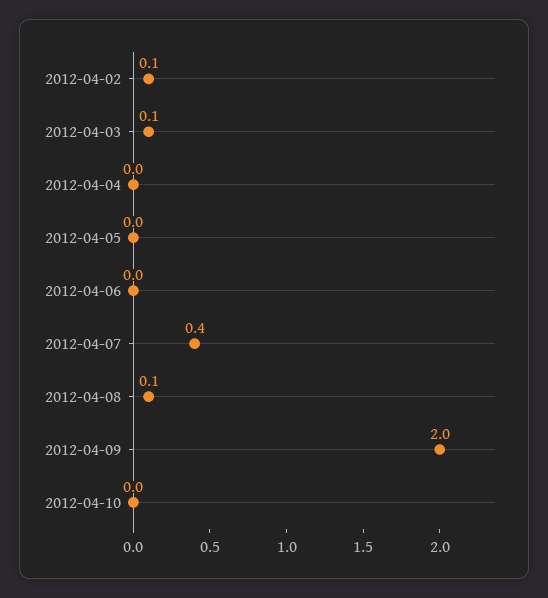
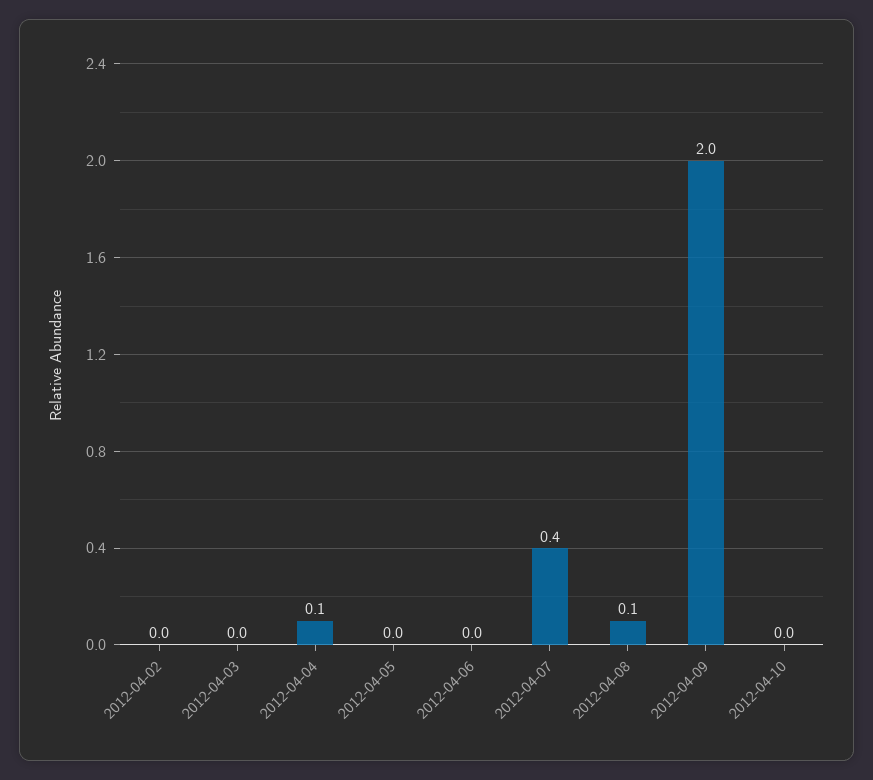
  {
-   "2012-04-02": 0.1,
+   "2012-04-02": 0,
-   "2012-04-03": 0.1,
+   "2012-04-03": 0,
-   "2012-04-04": 0,
+   "2012-04-04": 0.1,
    "2012-04-05": 0,
    "2012-04-06": 0,
    "2012-04-07": 0.4,
    "2012-04-08": 0.1,
    "2012-04-09": 2,
    "2012-04-10": 0
  }

